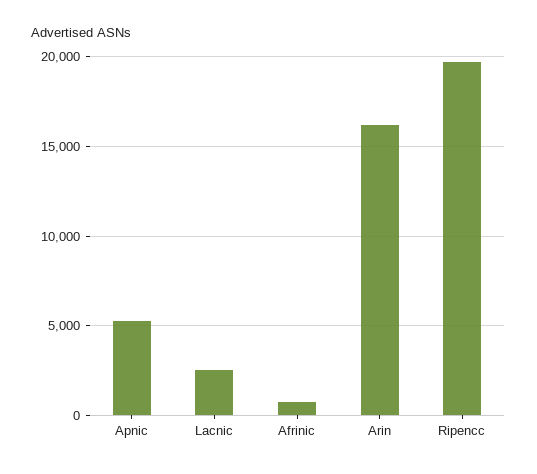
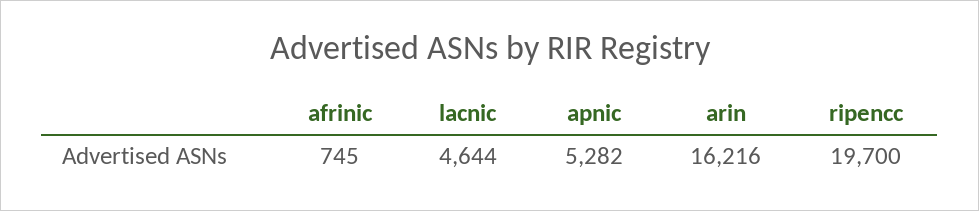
  {
    "Apnic": 5282,
-   "Lacnic": 2500,
+   "Lacnic": 4644,
    "Afrinic": 745,
    "Arin": 16216,
    "Ripencc": 19700
  }

